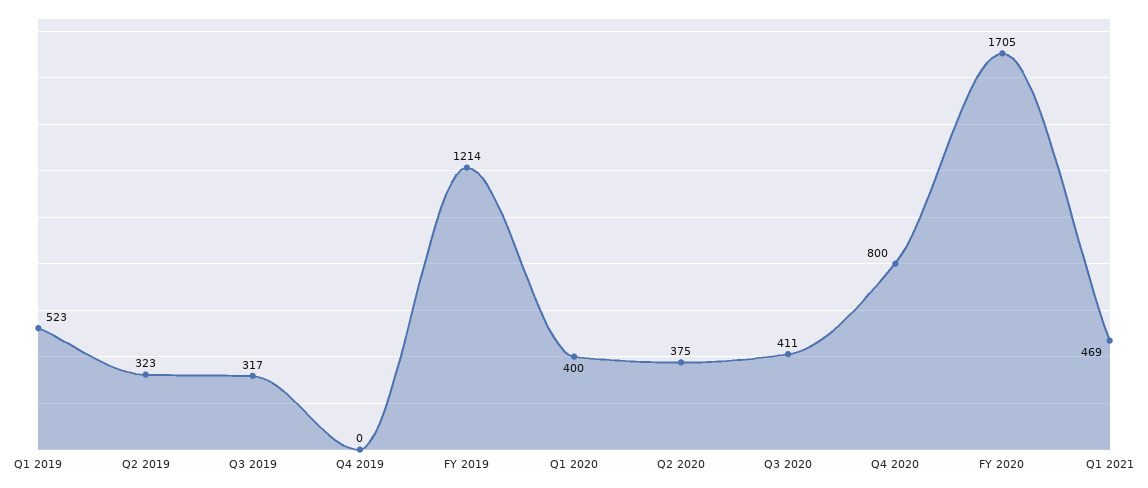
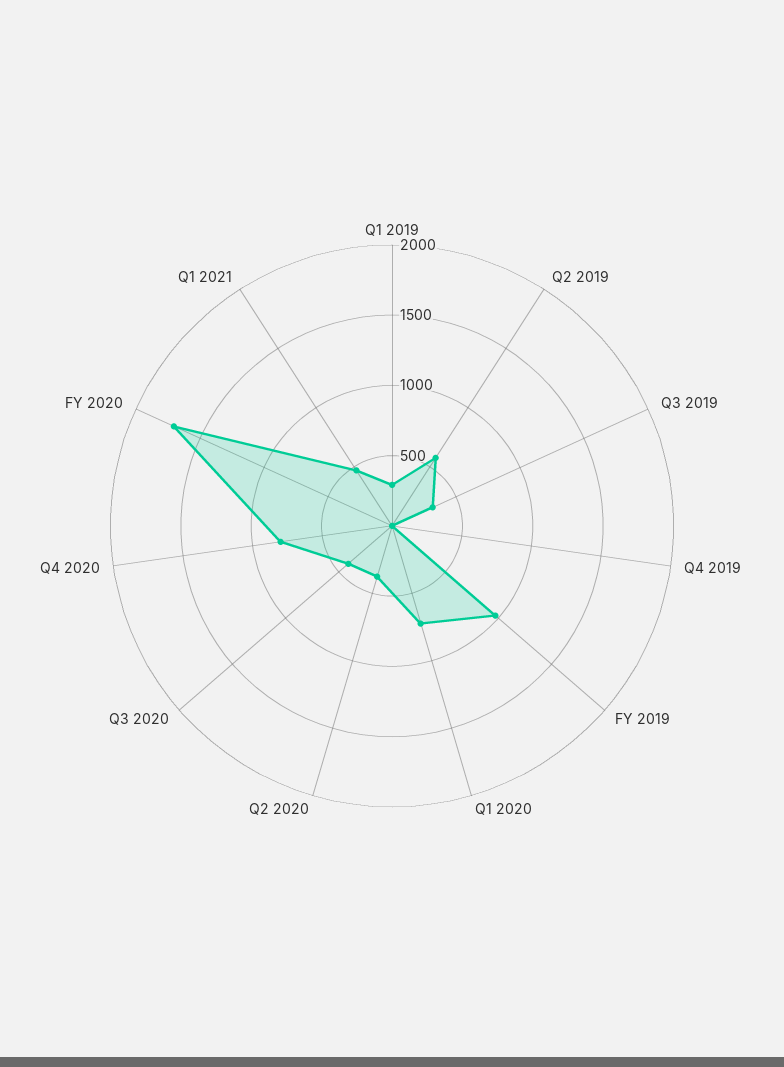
  {
-   "Q1 2019": 523,
+   "Q1 2019": 300,
-   "Q2 2019": 323,
+   "Q2 2019": 600,
    "Q3 2019": 317,
    "Q4 2019": 0,
-   "FY 2019": 1214,
+   "FY 2019": 1000,
-   "Q1 2020": 400,
+   "Q1 2020": 700,
    "Q2 2020": 375,
    "Q3 2020": 411,
    "Q4 2020": 800,
    "FY 2020": 1705,
    "Q1 2021": 469
  }

